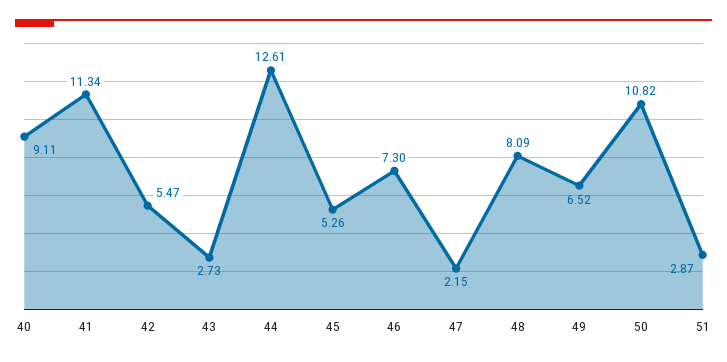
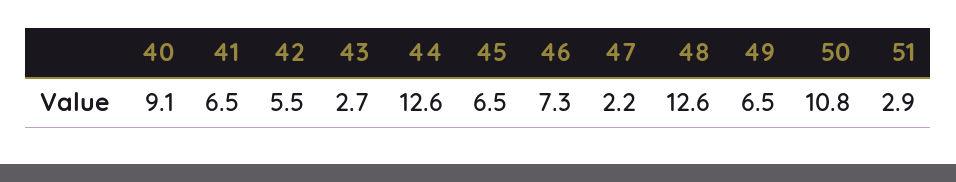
  {
    "40": 9.11,
-   "41": 11.34,
+   "41": 6.5,
    "42": 5.47,
    "43": 2.73,
    "44": 12.61,
-   "45": 5.26,
+   "45": 6.5,
    "46": 7.3,
    "47": 2.15,
-   "48": 8.09,
+   "48": 12.6,
    "49": 6.52,
    "50": 10.82,
    "51": 2.87
  }

